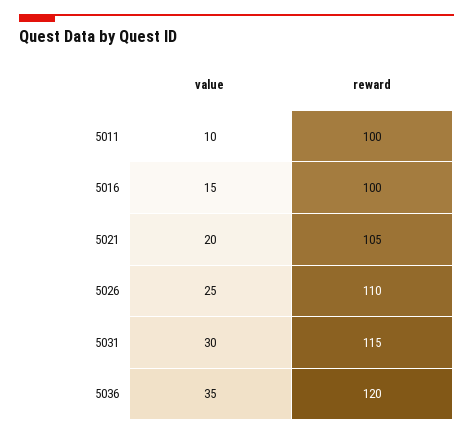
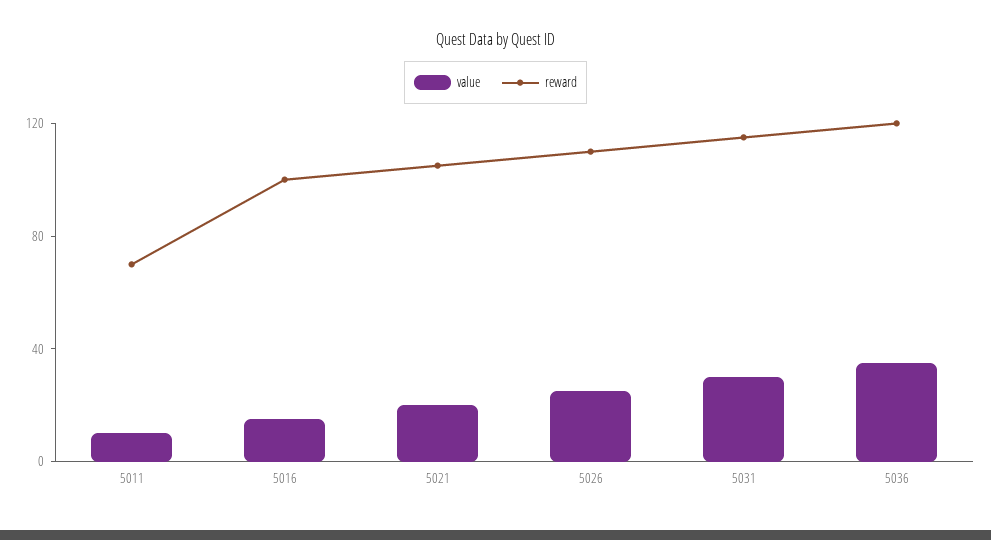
  {
    "value": {
      "5011": 10,
      "5016": 15,
      "5021": 20,
      "5026": 25,
      "5031": 30,
      "5036": 35
    },
    "reward": {
-     "5011": 100,
+     "5011": 70,
      "5016": 100,
      "5021": 105,
      "5026": 110,
      "5031": 115,
      "5036": 120
    }
  }

